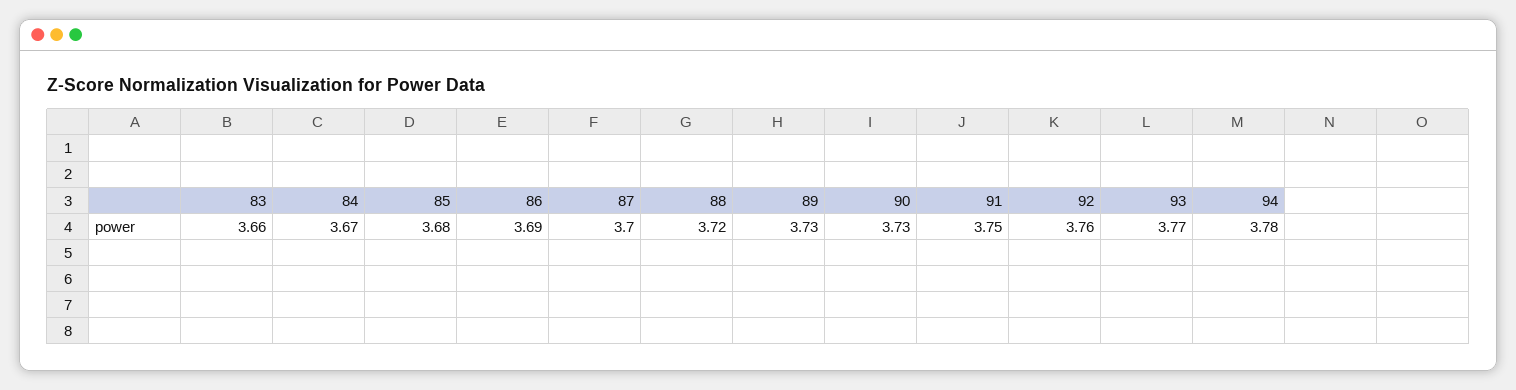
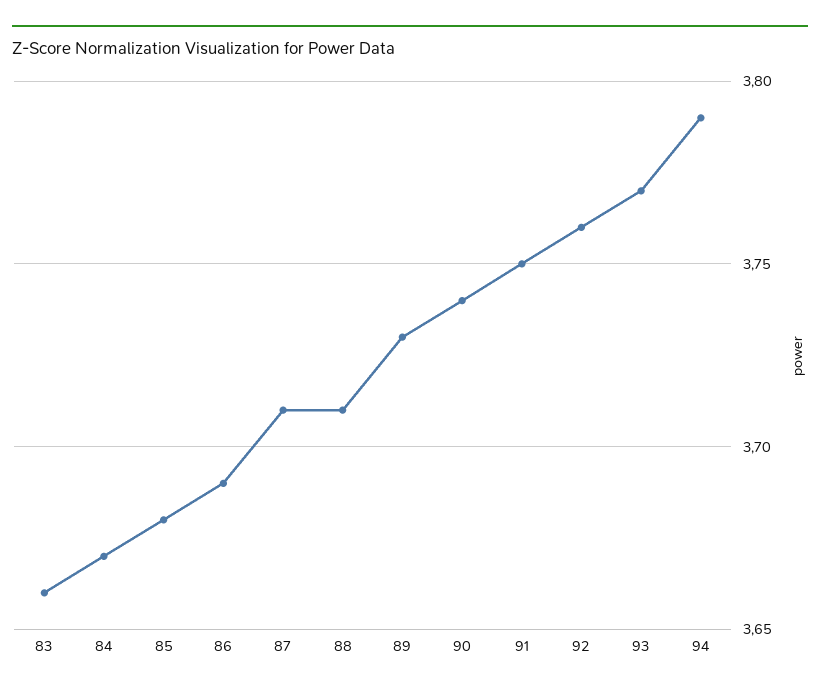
  {
    "83": 3.66,
    "84": 3.67,
    "85": 3.68,
    "86": 3.69,
-   "87": 3.7,
+   "87": 3.71,
-   "88": 3.72,
+   "88": 3.71,
    "89": 3.73,
-   "90": 3.73,
+   "90": 3.74,
    "91": 3.75,
    "92": 3.76,
    "93": 3.77,
-   "94": 3.78
+   "94": 3.79
  }

